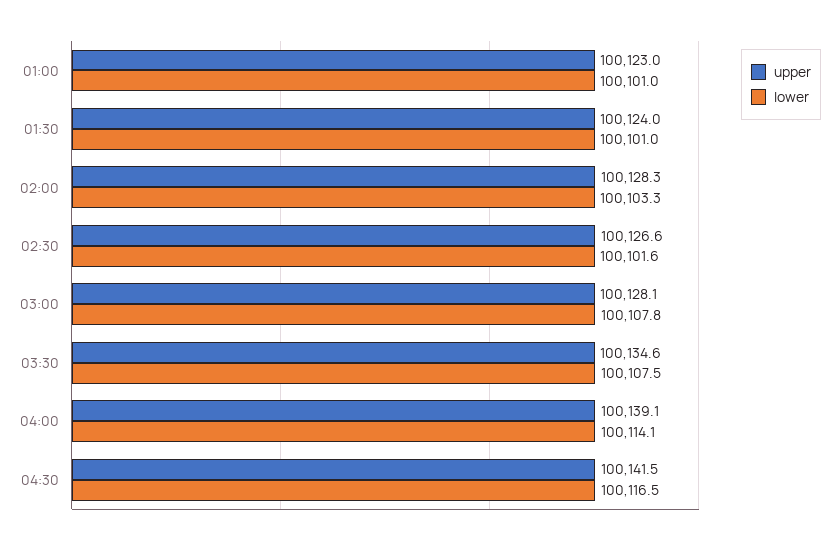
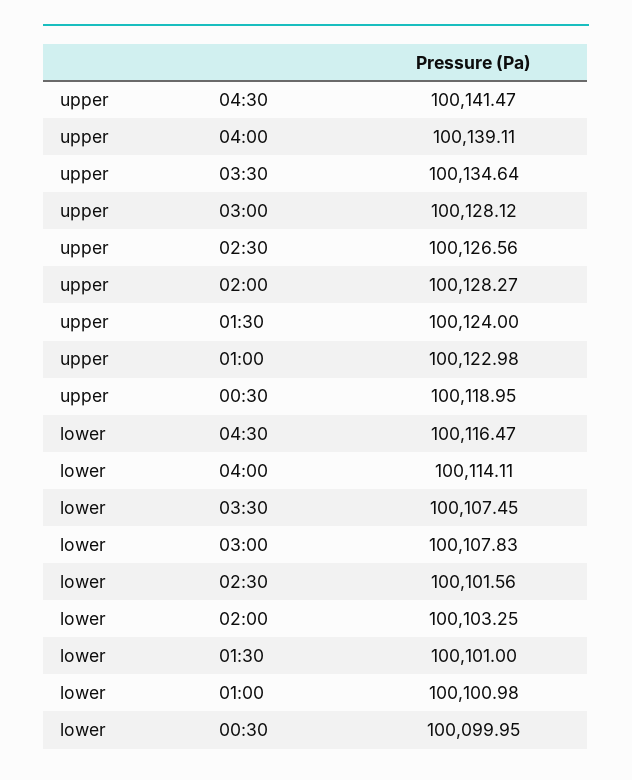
  {
    "upper": {
      "01:00": 100122.98,
      "01:30": 100124,
      "02:00": 100128.27,
      "02:30": 100126.56,
      "03:00": 100128.12,
      "03:30": 100134.64,
      "04:00": 100139.11,
-     "04:30": 100141.47
+     "04:30": 100141.47,
+     "00:30": 100118.95
    },
    "lower": {
      "01:00": 100100.98,
      "01:30": 100101,
      "02:00": 100103.25,
      "02:30": 100101.56,
      "03:00": 100107.83,
      "03:30": 100107.45,
      "04:00": 100114.11,
-     "04:30": 100116.47
+     "04:30": 100116.47,
+     "00:30": 100099.95
    }
  }

